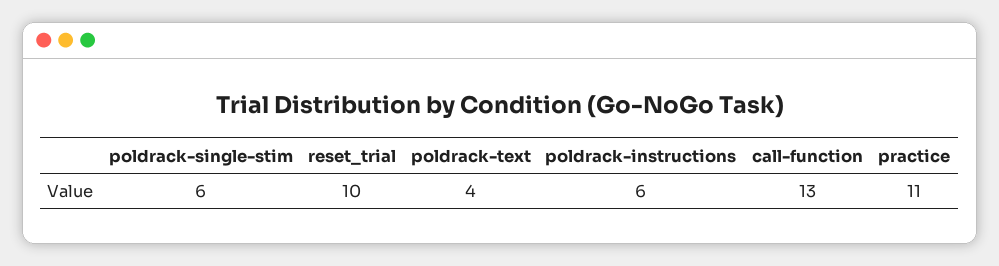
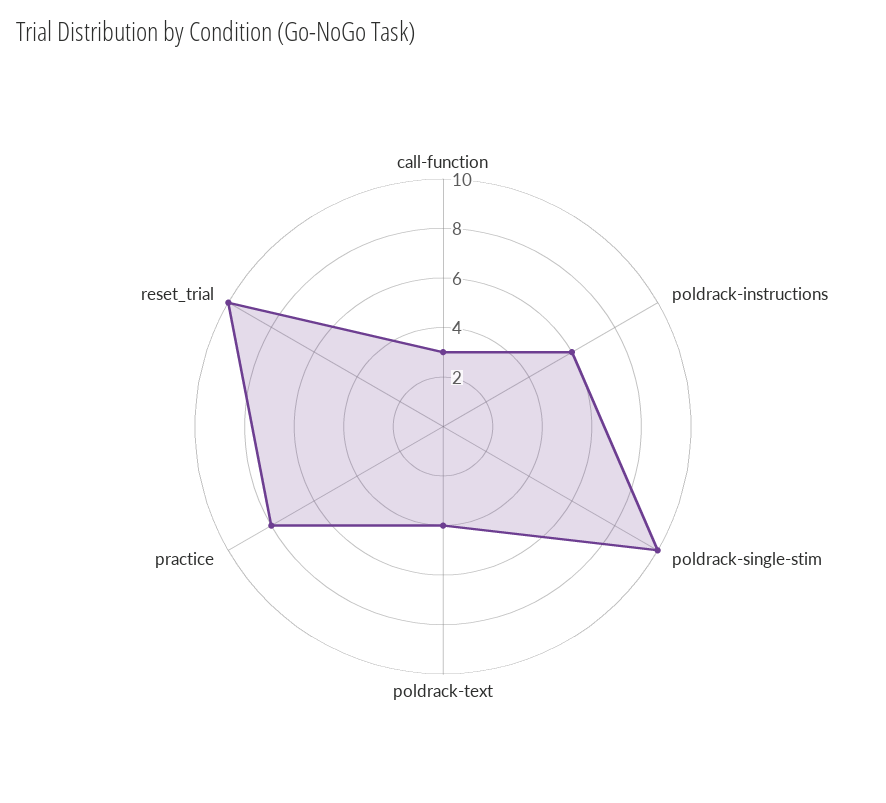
  {
-   "poldrack-single-stim": 6,
+   "poldrack-single-stim": 10,
    "reset_trial": 10,
    "poldrack-text": 4,
    "poldrack-instructions": 6,
-   "call-function": 13,
+   "call-function": 3,
-   "practice": 11
+   "practice": 8
  }

